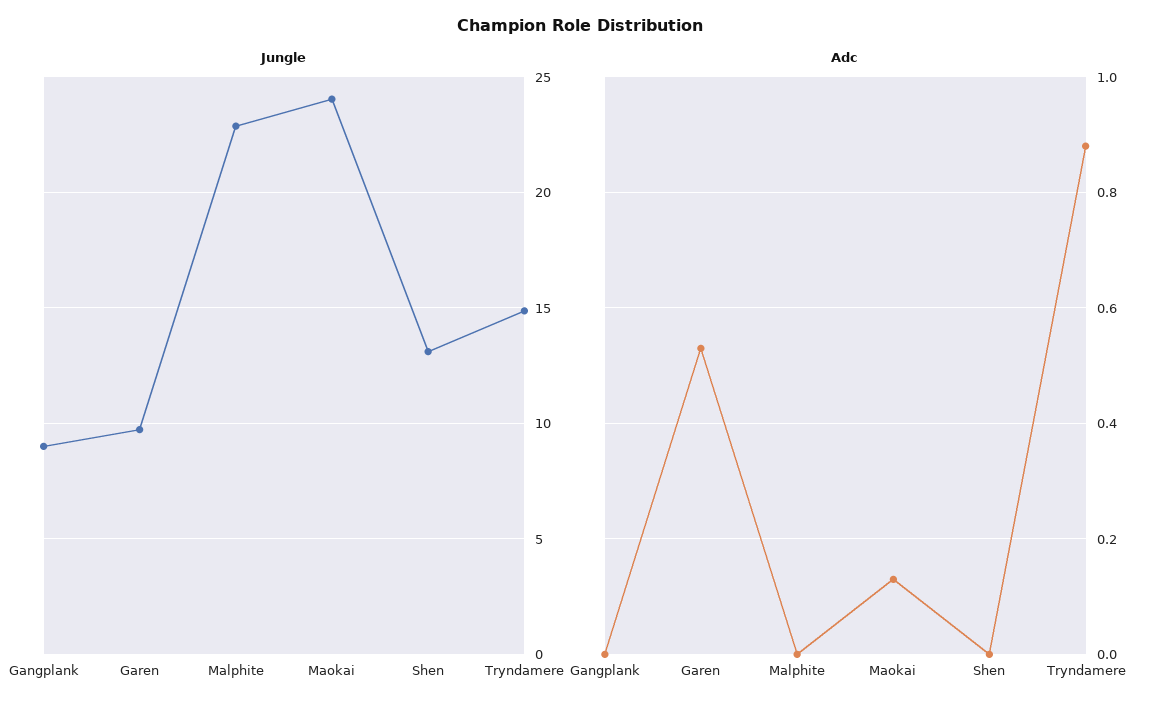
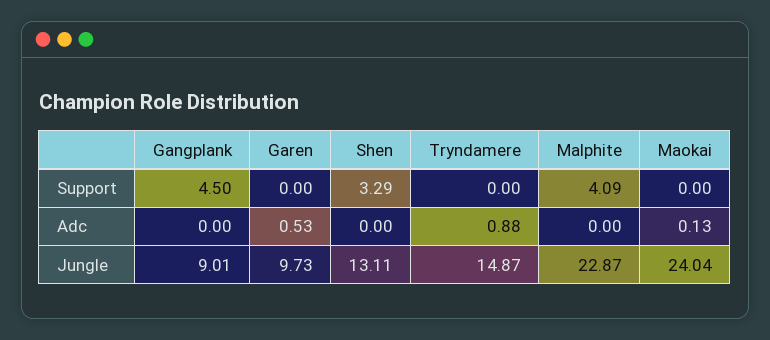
  {
    "Jungle": {
      "Gangplank": 9.01,
      "Garen": 9.73,
      "Malphite": 22.87,
      "Maokai": 24.04,
      "Shen": 13.11,
      "Tryndamere": 14.87
    },
    "Adc": {
      "Gangplank": 0,
      "Garen": 0.53,
      "Malphite": 0,
      "Maokai": 0.13,
      "Shen": 0,
      "Tryndamere": 0.88
-   }
+   },
+   "Support": {
+     "Gangplank": 4.5,
+     "Garen": 0,
+     "Shen": 3.29,
+     "Tryndamere": 0,
+     "Malphite": 4.09,
+     "Maokai": 0
+   }
  }

